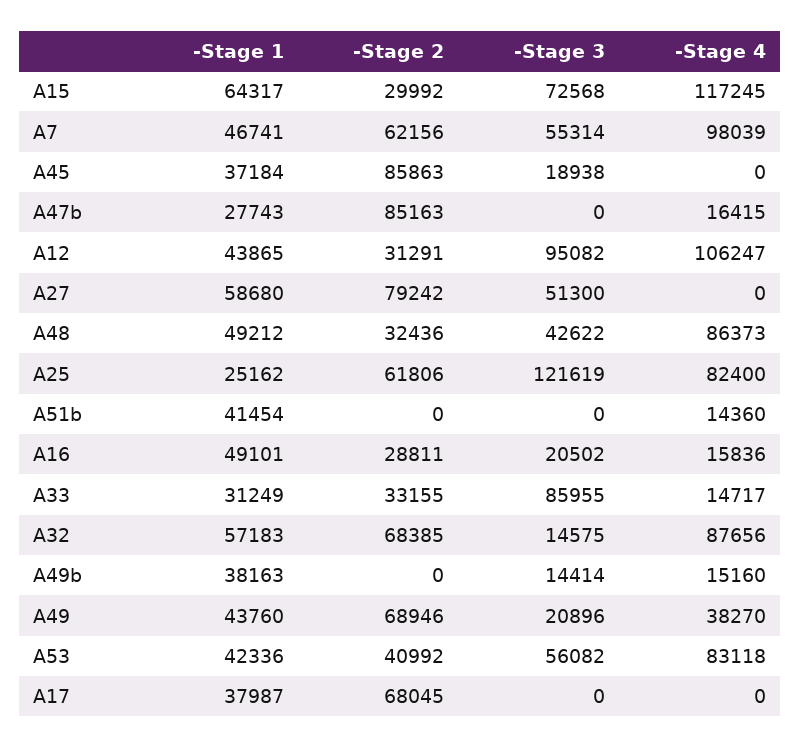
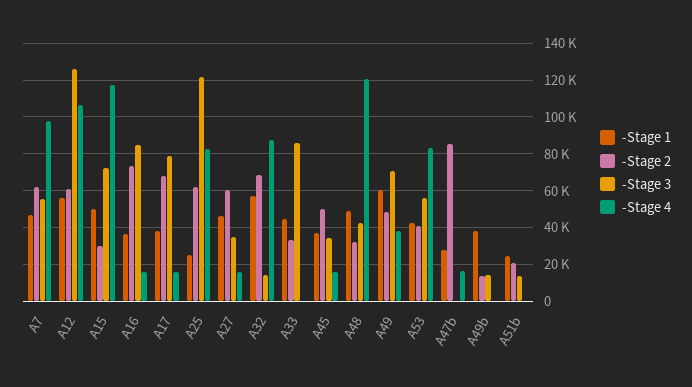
  {
    "-Stage 1": {
-     "A15": 64317,
+     "A15": 50000,
      "A7": 46741,
      "A45": 37184,
      "A47b": 27743,
-     "A12": 43865,
+     "A12": 55000,
-     "A27": 58680,
+     "A27": 45000,
      "A48": 49212,
      "A25": 25162,
-     "A51b": 41454,
+     "A51b": 25000,
-     "A16": 49101,
+     "A16": 35000,
-     "A33": 31249,
+     "A33": 45000,
      "A32": 57183,
      "A49b": 38163,
-     "A49": 43760,
+     "A49": 60000,
      "A53": 42336,
      "A17": 37987
    },
    "-Stage 2": {
      "A15": 29992,
      "A7": 62156,
-     "A45": 85863,
+     "A45": 50000,
      "A47b": 85163,
-     "A12": 31291,
+     "A12": 60000,
-     "A27": 79242,
+     "A27": 60000,
      "A48": 32436,
      "A25": 61806,
-     "A51b": 0,
+     "A51b": 20000,
-     "A16": 28811,
+     "A16": 75000,
      "A33": 33155,
      "A32": 68385,
-     "A49b": 0,
+     "A49b": 15000,
-     "A49": 68946,
+     "A49": 50000,
      "A53": 40992,
      "A17": 68045
    },
    "-Stage 3": {
      "A15": 72568,
      "A7": 55314,
-     "A45": 18938,
+     "A45": 35000,
      "A47b": 0,
-     "A12": 95082,
+     "A12": 125000,
-     "A27": 51300,
+     "A27": 35000,
      "A48": 42622,
      "A25": 121619,
-     "A51b": 0,
+     "A51b": 15000,
-     "A16": 20502,
+     "A16": 85000,
      "A33": 85955,
      "A32": 14575,
      "A49b": 14414,
-     "A49": 20896,
+     "A49": 70000,
      "A53": 56082,
-     "A17": 0
+     "A17": 80000
    },
    "-Stage 4": {
      "A15": 117245,
      "A7": 98039,
-     "A45": 0,
+     "A45": 15000,
      "A47b": 16415,
      "A12": 106247,
-     "A27": 0,
+     "A27": 15000,
-     "A48": 86373,
+     "A48": 120000,
      "A25": 82400,
-     "A51b": 14360,
+     "A51b": 0,
      "A16": 15836,
-     "A33": 14717,
+     "A33": 0,
      "A32": 87656,
-     "A49b": 15160,
+     "A49b": 0,
      "A49": 38270,
      "A53": 83118,
-     "A17": 0
+     "A17": 15000
    }
  }

